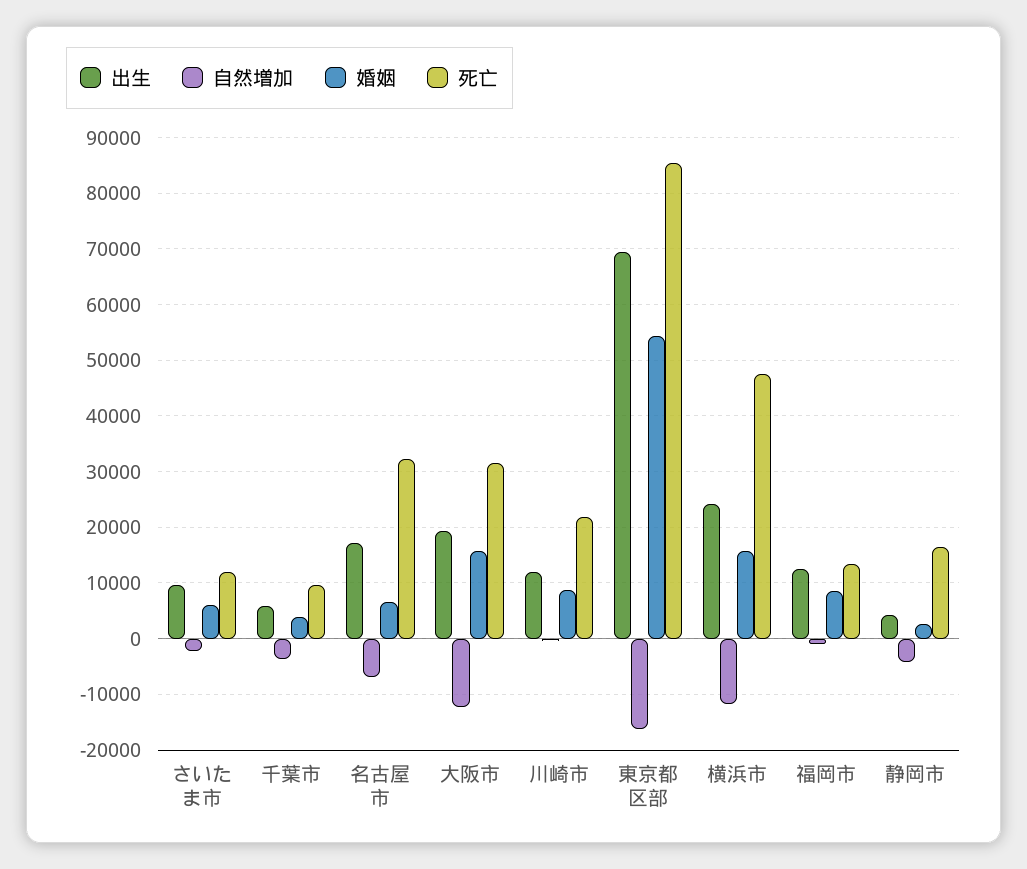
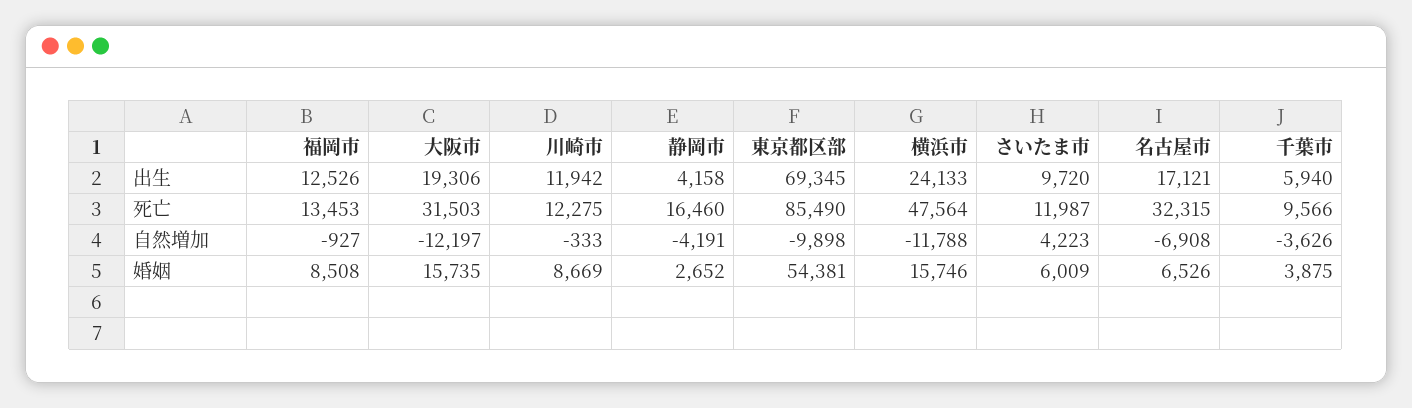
  {
    "出生": {
      "さいたま市": 9720,
      "千葉市": 5940,
      "名古屋市": 17121,
      "大阪市": 19306,
      "川崎市": 11942,
      "東京都区部": 69345,
      "横浜市": 24133,
      "福岡市": 12526,
      "静岡市": 4158
    },
    "自然増加": {
-     "さいたま市": -2000,
+     "さいたま市": 4223,
      "千葉市": -3626,
      "名古屋市": -6908,
      "大阪市": -12197,
      "川崎市": -333,
-     "東京都区部": -16000,
+     "東京都区部": -9898,
      "横浜市": -11788,
      "福岡市": -927,
      "静岡市": -4191
    },
    "婚姻": {
      "さいたま市": 6009,
      "千葉市": 3875,
      "名古屋市": 6526,
      "大阪市": 15735,
      "川崎市": 8669,
      "東京都区部": 54381,
      "横浜市": 15746,
      "福岡市": 8508,
      "静岡市": 2652
    },
    "死亡": {
      "さいたま市": 11987,
      "千葉市": 9566,
      "名古屋市": 32315,
      "大阪市": 31503,
-     "川崎市": 22000,
+     "川崎市": 12275,
      "東京都区部": 85490,
      "横浜市": 47564,
      "福岡市": 13453,
      "静岡市": 16460
    }
  }

